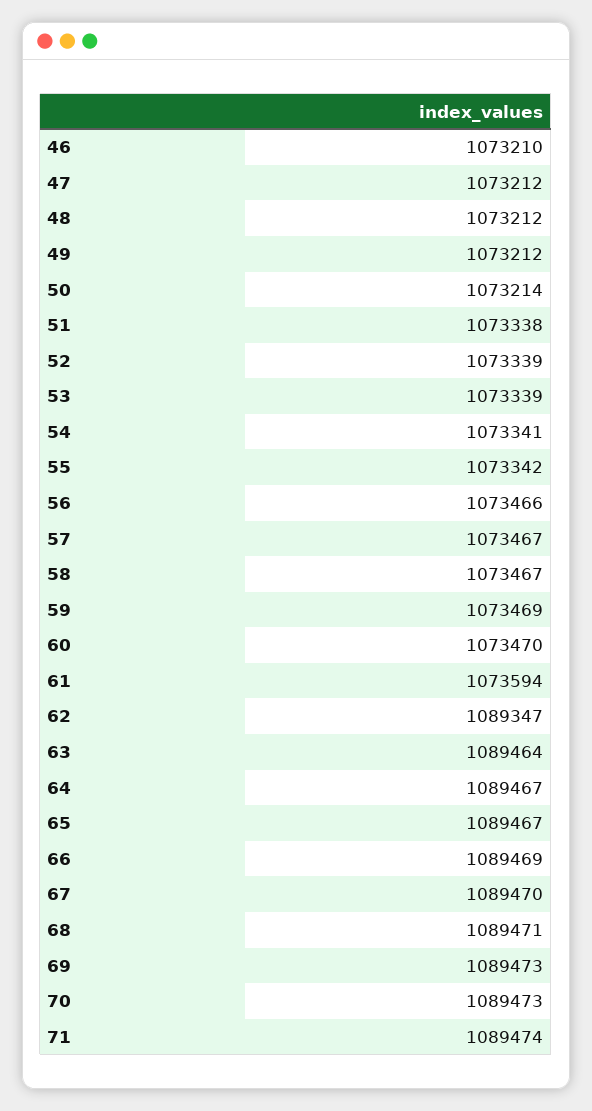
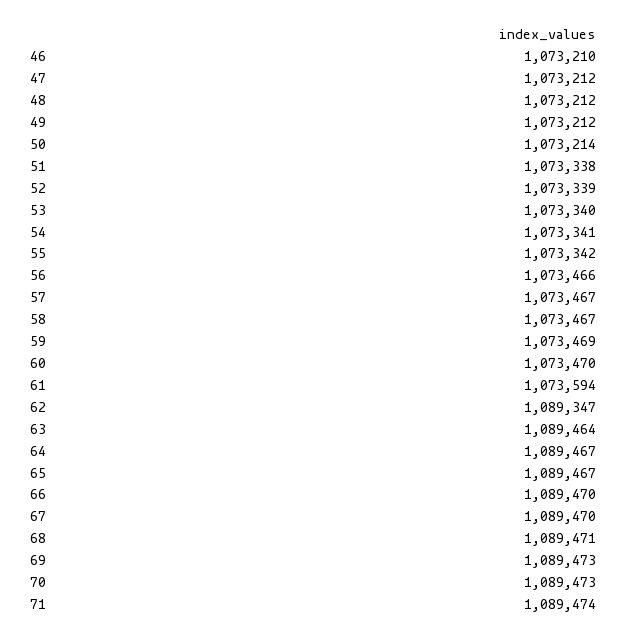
  {
    "46": 1073210,
    "47": 1073212,
    "48": 1073212,
    "49": 1073212,
    "50": 1073214,
    "51": 1073338,
    "52": 1073339,
-   "53": 1073339,
+   "53": 1073340,
    "54": 1073341,
    "55": 1073342,
    "56": 1073466,
    "57": 1073467,
    "58": 1073467,
    "59": 1073469,
    "60": 1073470,
    "61": 1073594,
    "62": 1089347,
    "63": 1089464,
    "64": 1089467,
    "65": 1089467,
-   "66": 1089469,
+   "66": 1089470,
    "67": 1089470,
    "68": 1089471,
    "69": 1089473,
    "70": 1089473,
    "71": 1089474
  }

